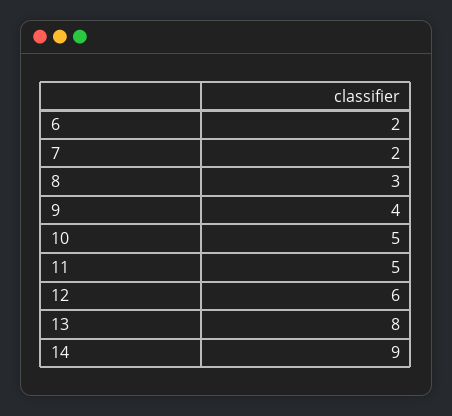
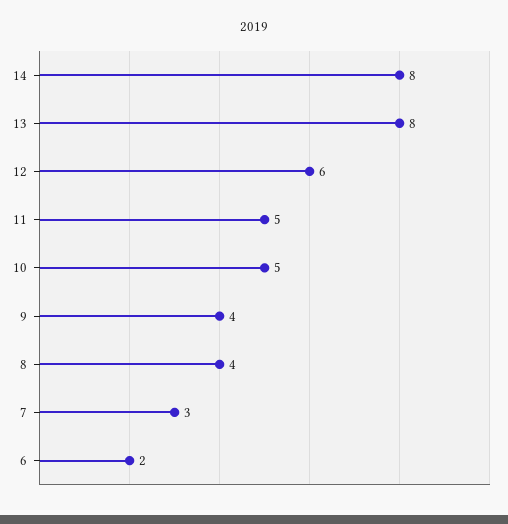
  {
    "6": 2,
-   "7": 2,
+   "7": 3,
-   "8": 3,
+   "8": 4,
    "9": 4,
    "10": 5,
    "11": 5,
    "12": 6,
    "13": 8,
-   "14": 9
+   "14": 8
  }

